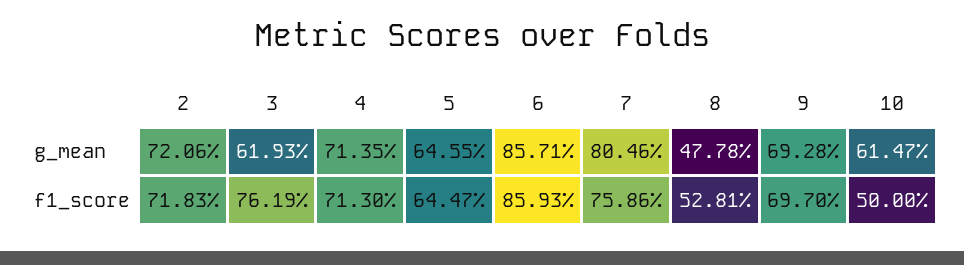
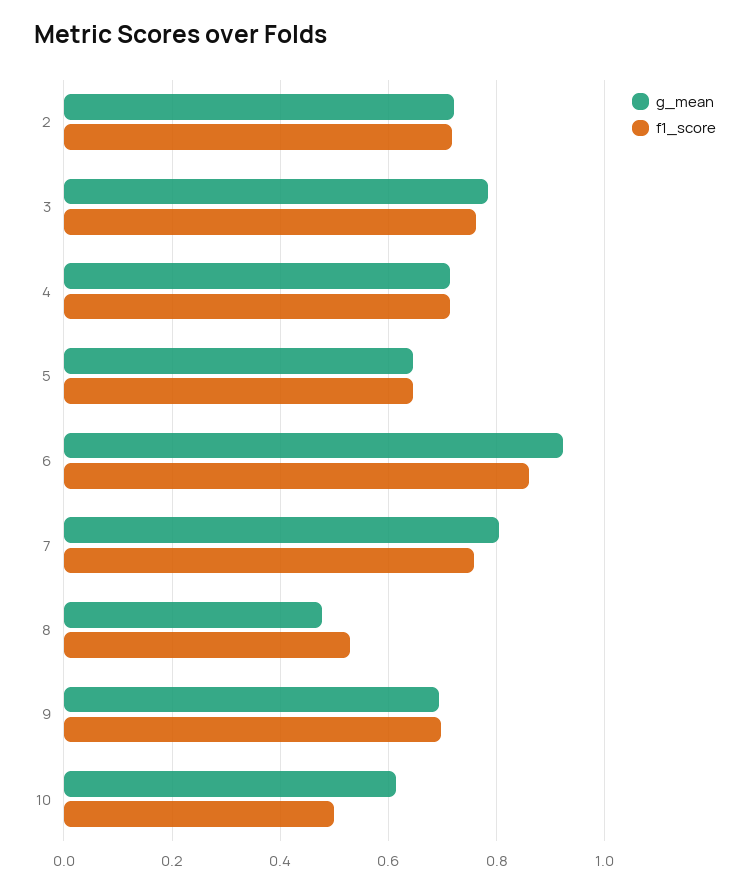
  {
    "g_mean": {
      "2": 0.7206,
-     "3": 0.6193,
+     "3": 0.78,
      "4": 0.7135,
      "5": 0.6455,
-     "6": 0.8571,
+     "6": 0.92,
      "7": 0.8046,
      "8": 0.4778,
      "9": 0.6928,
      "10": 0.6147
    },
    "f1_score": {
      "2": 0.7183,
      "3": 0.7619,
      "4": 0.713,
      "5": 0.6447,
      "6": 0.8593,
      "7": 0.7586,
      "8": 0.5281,
      "9": 0.697,
      "10": 0.5
    }
  }

